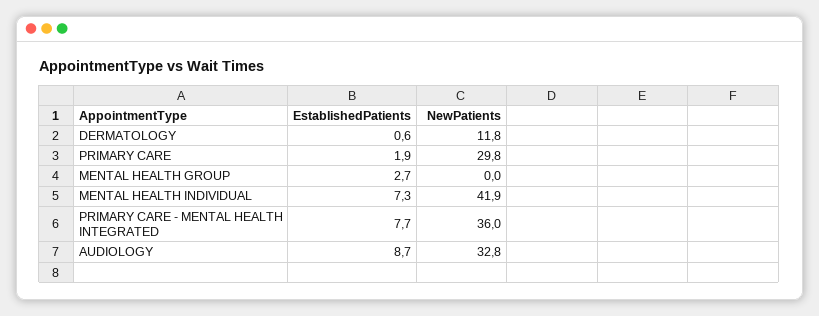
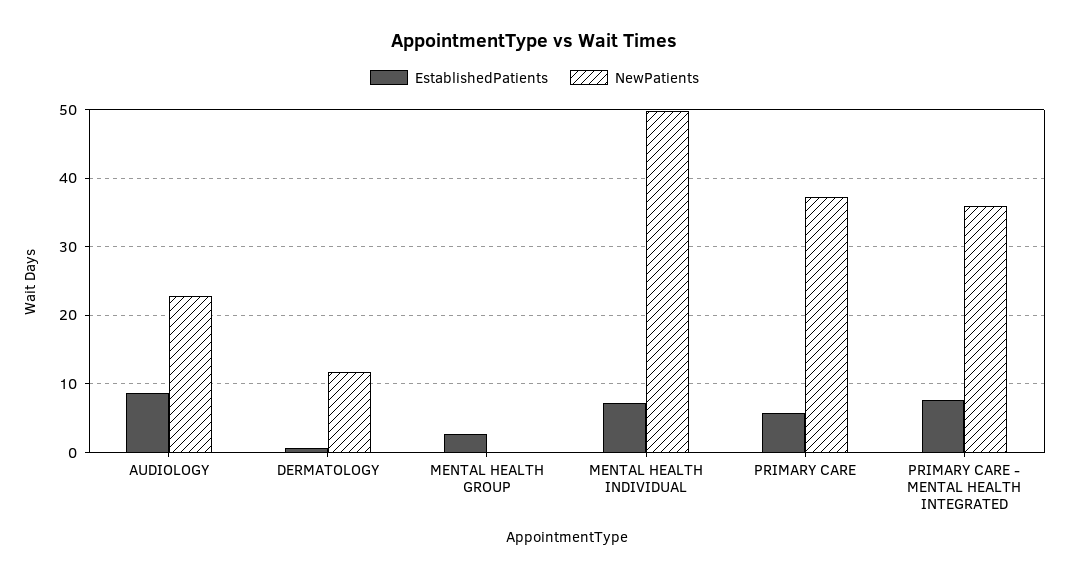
  {
    "EstablishedPatients": {
      "DERMATOLOGY": 0.6,
-     "PRIMARY CARE": 1.9,
+     "PRIMARY CARE": 6,
      "MENTAL HEALTH GROUP": 2.7,
      "MENTAL HEALTH INDIVIDUAL": 7.3,
      "PRIMARY CARE - MENTAL HEALTH INTEGRATED": 7.7,
      "AUDIOLOGY": 8.7
    },
    "NewPatients": {
      "DERMATOLOGY": 11.8,
-     "PRIMARY CARE": 29.8,
+     "PRIMARY CARE": 37,
      "MENTAL HEALTH GROUP": 0,
-     "MENTAL HEALTH INDIVIDUAL": 41.9,
+     "MENTAL HEALTH INDIVIDUAL": 50,
      "PRIMARY CARE - MENTAL HEALTH INTEGRATED": 36,
-     "AUDIOLOGY": 32.8
+     "AUDIOLOGY": 23
    }
  }

